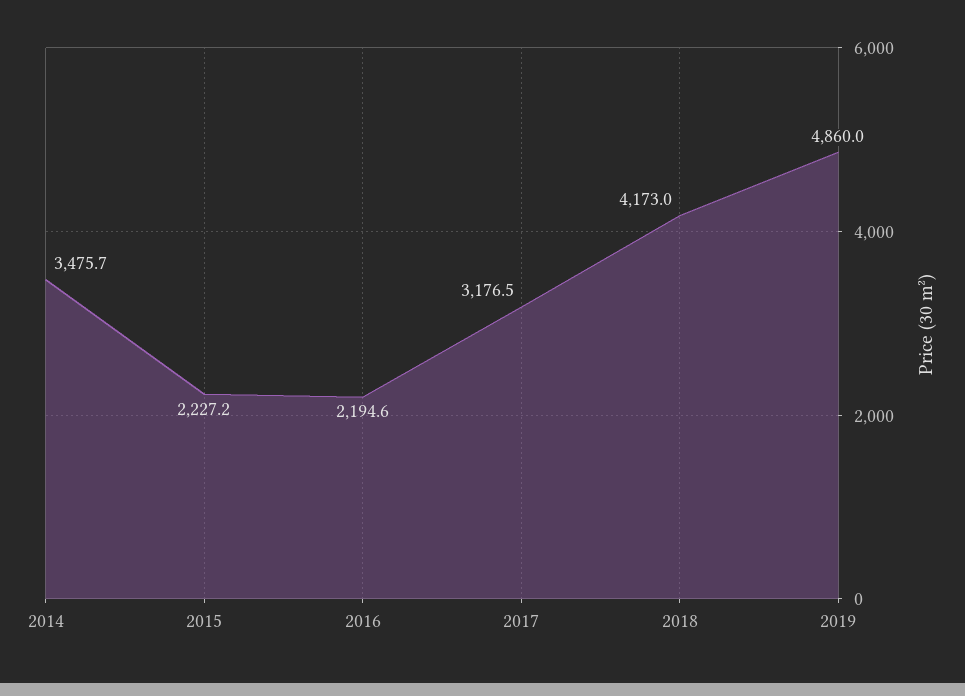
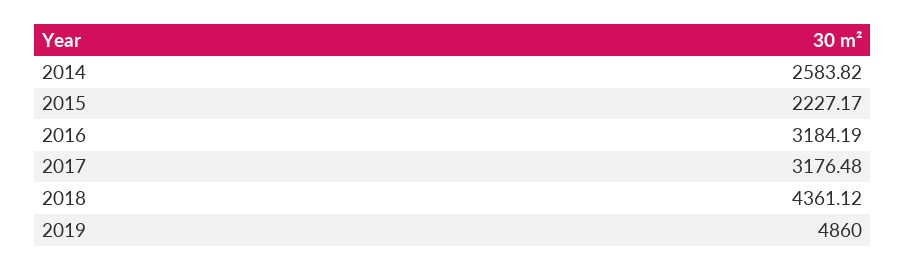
  {
-   "2014": 3475.7,
+   "2014": 2583.82,
    "2015": 2227.17,
-   "2016": 2194.6,
+   "2016": 3184.19,
    "2017": 3176.48,
-   "2018": 4173,
+   "2018": 4361.12,
    "2019": 4860
  }

